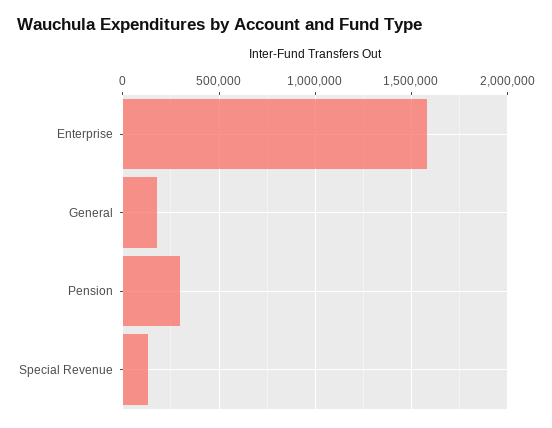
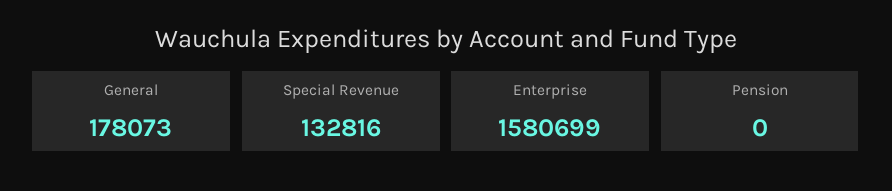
  {
    "Enterprise": 1580699,
    "General": 178073,
-   "Pension": 300000,
+   "Pension": 0,
    "Special Revenue": 132816
  }

